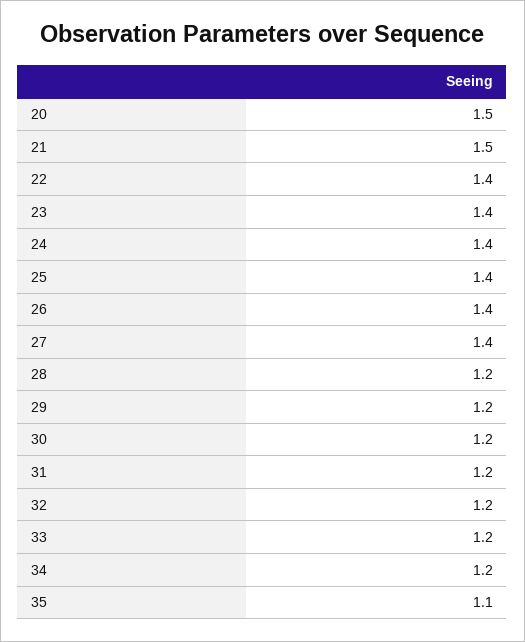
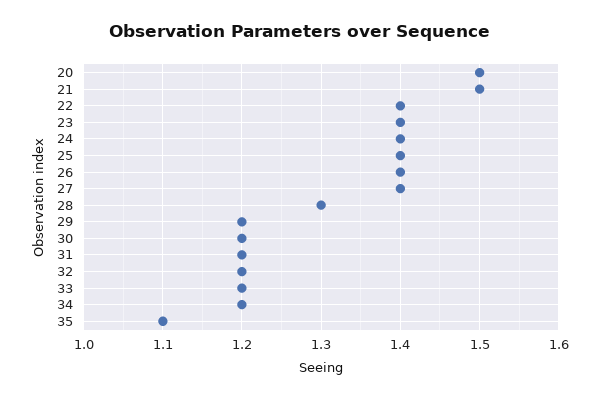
  {
    "20": 1.5,
    "21": 1.5,
    "22": 1.4,
    "23": 1.4,
    "24": 1.4,
    "25": 1.4,
    "26": 1.4,
    "27": 1.4,
-   "28": 1.2,
+   "28": 1.3,
    "29": 1.2,
    "30": 1.2,
    "31": 1.2,
    "32": 1.2,
    "33": 1.2,
    "34": 1.2,
    "35": 1.1
  }

